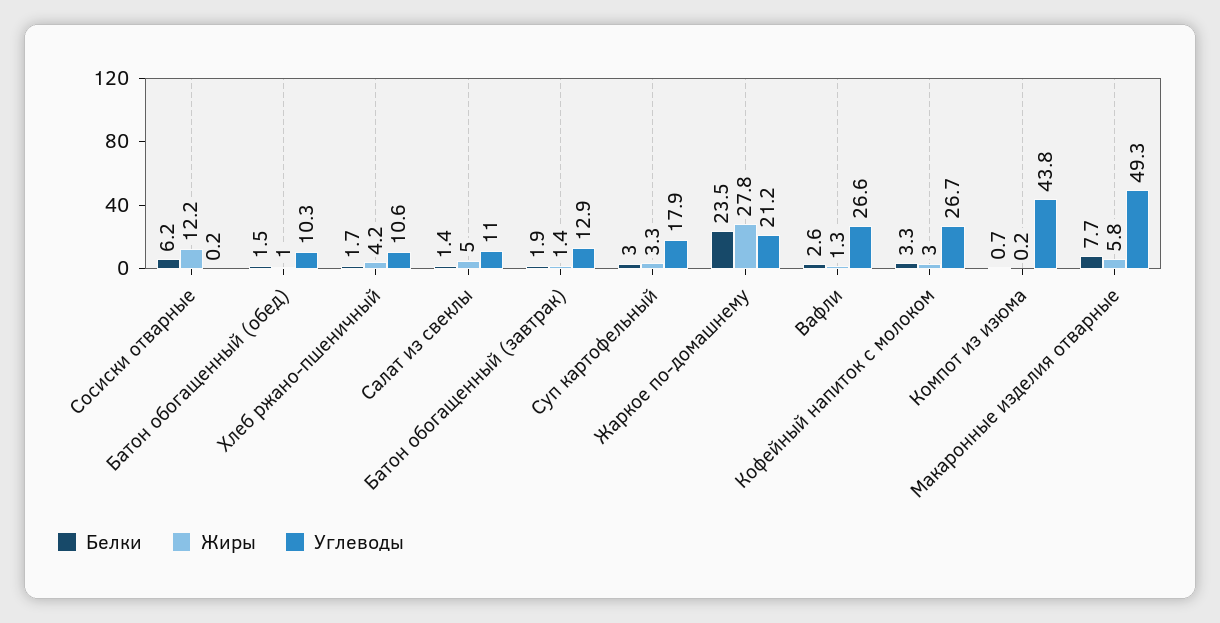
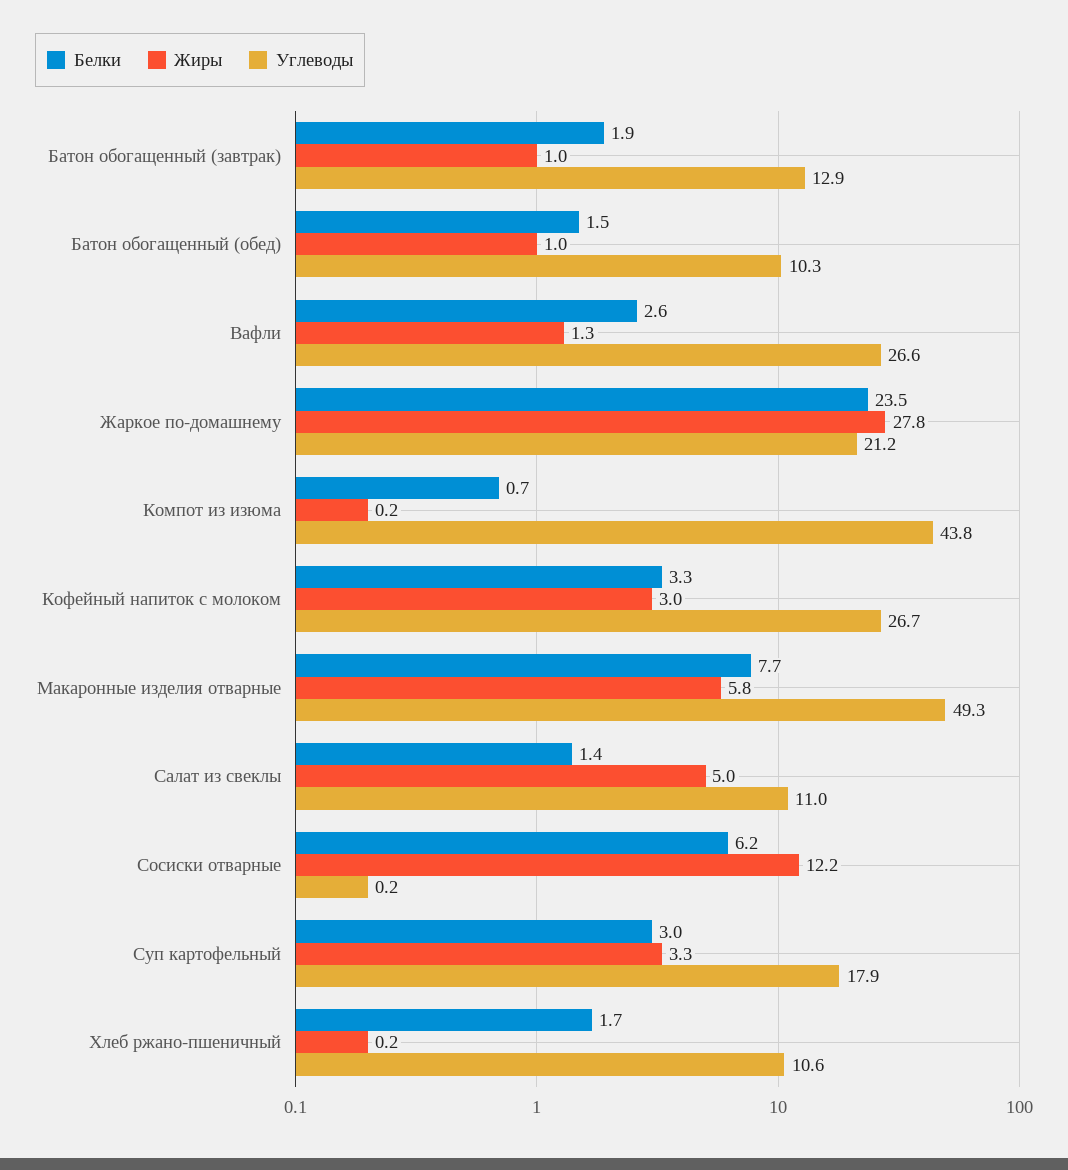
  {
    "Белки": {
      "Сосиски отварные": 6.2,
      "Батон обогащенный (обед)": 1.5,
      "Хлеб ржано-пшеничный": 1.7,
      "Салат из свеклы": 1.4,
      "Батон обогащенный (завтрак)": 1.9,
      "Суп картофельный": 3,
      "Жаркое по-домашнему": 23.5,
      "Вафли": 2.6,
      "Кофейный напиток с молоком": 3.3,
      "Компот из изюма": 0.7,
      "Макаронные изделия отварные": 7.7
    },
    "Жиры": {
      "Сосиски отварные": 12.2,
      "Батон обогащенный (обед)": 1,
-     "Хлеб ржано-пшеничный": 4.2,
+     "Хлеб ржано-пшеничный": 0.2,
      "Салат из свеклы": 5,
-     "Батон обогащенный (завтрак)": 1.4,
+     "Батон обогащенный (завтрак)": 1,
      "Суп картофельный": 3.3,
      "Жаркое по-домашнему": 27.8,
      "Вафли": 1.3,
      "Кофейный напиток с молоком": 3,
      "Компот из изюма": 0.2,
      "Макаронные изделия отварные": 5.8
    },
    "Углеводы": {
      "Сосиски отварные": 0.2,
      "Батон обогащенный (обед)": 10.3,
      "Хлеб ржано-пшеничный": 10.6,
      "Салат из свеклы": 11,
      "Батон обогащенный (завтрак)": 12.9,
      "Суп картофельный": 17.9,
      "Жаркое по-домашнему": 21.2,
      "Вафли": 26.6,
      "Кофейный напиток с молоком": 26.7,
      "Компот из изюма": 43.8,
      "Макаронные изделия отварные": 49.3
    }
  }

